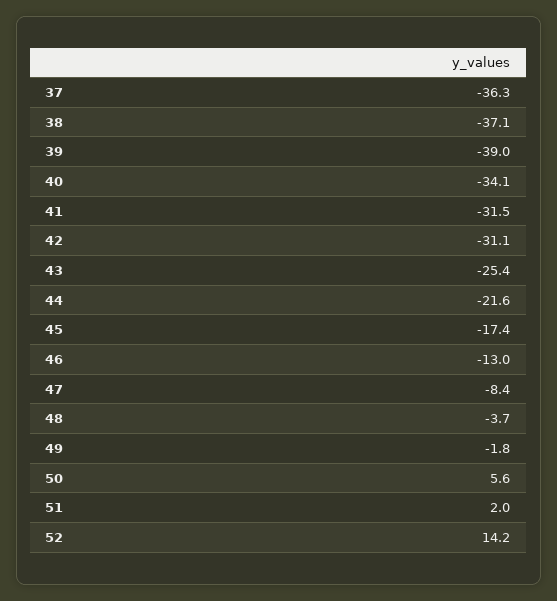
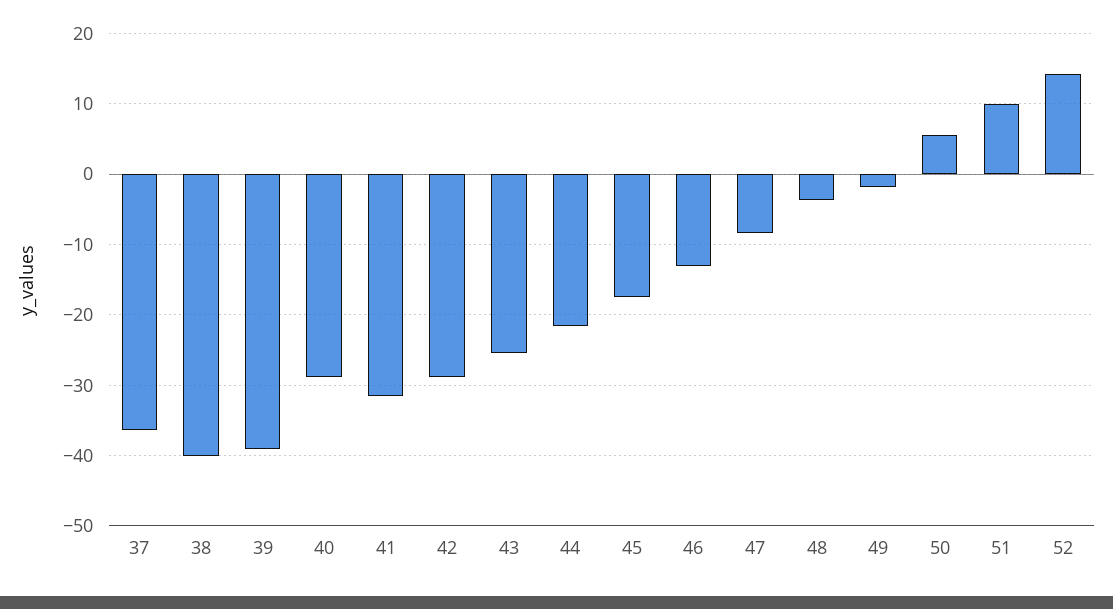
  {
    "37": -36.3,
-   "38": -37.1,
+   "38": -40,
    "39": -39,
-   "40": -34.1,
+   "40": -29,
    "41": -31.5,
-   "42": -31.1,
+   "42": -29,
    "43": -25.4,
    "44": -21.6,
    "45": -17.4,
    "46": -13,
    "47": -8.4,
    "48": -3.7,
    "49": -1.8,
    "50": 5.6,
-   "51": 2,
+   "51": 10,
    "52": 14.2
  }

